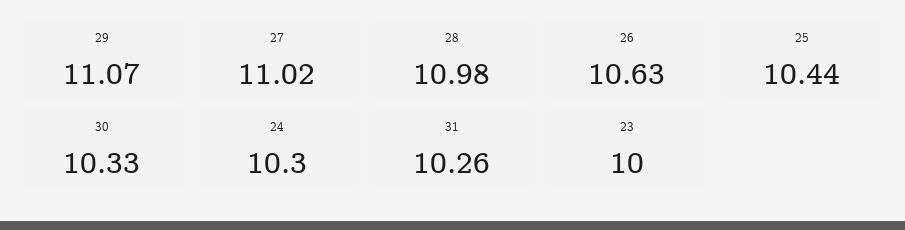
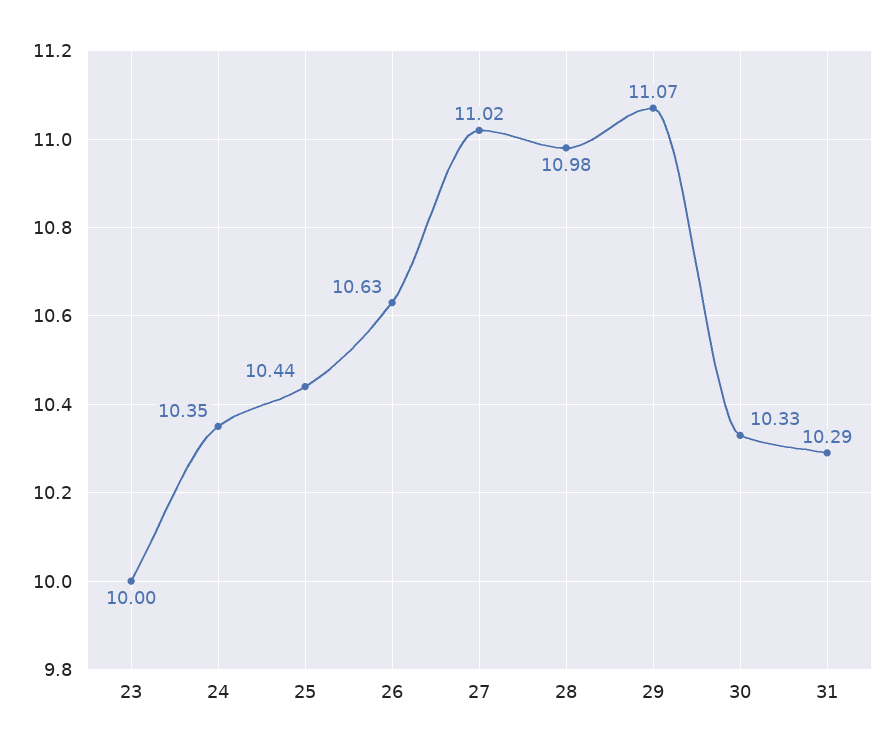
  {
    "29": 11.07,
    "27": 11.02,
    "28": 10.98,
    "26": 10.63,
    "25": 10.44,
    "30": 10.33,
-   "24": 10.3,
+   "24": 10.35,
-   "31": 10.26,
+   "31": 10.29,
    "23": 10
  }

